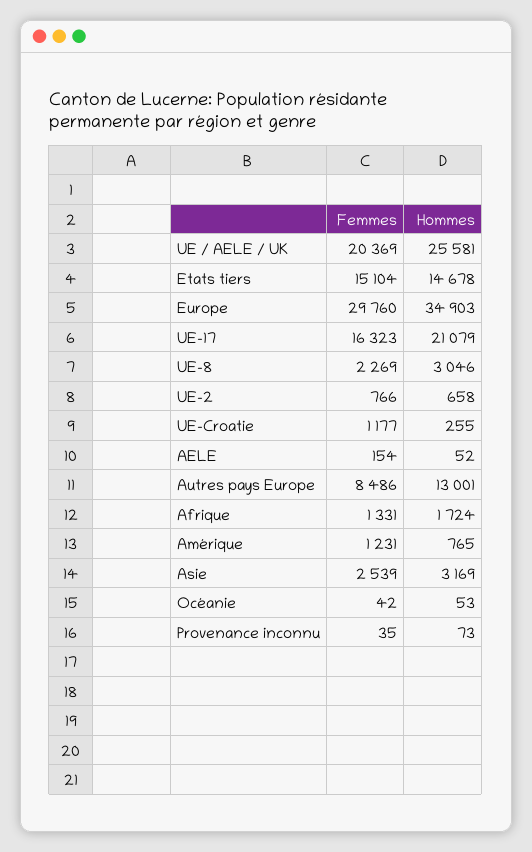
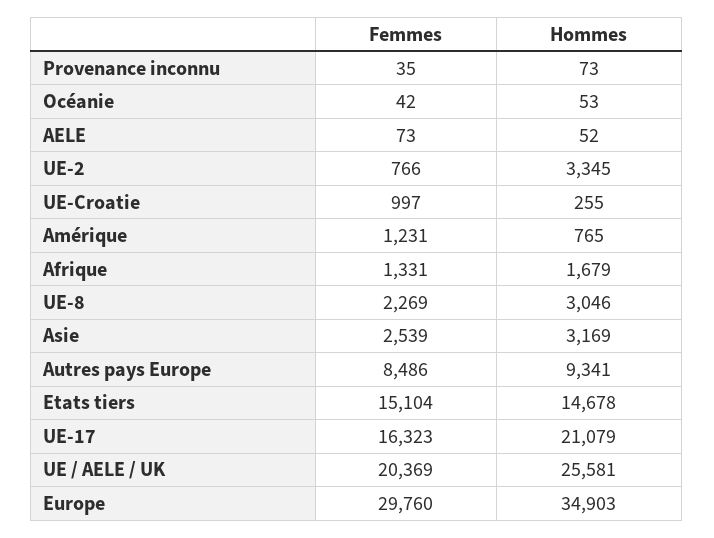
  {
    "Femmes": {
      "UE / AELE / UK": 20369,
      "Etats tiers": 15104,
      "Europe": 29760,
      "UE-17": 16323,
      "UE-8": 2269,
      "UE-2": 766,
-     "UE-Croatie": 1177,
+     "UE-Croatie": 997,
-     "AELE": 154,
+     "AELE": 73,
      "Autres pays Europe": 8486,
      "Afrique": 1331,
      "Amérique": 1231,
      "Asie": 2539,
      "Océanie": 42,
      "Provenance inconnu": 35
    },
    "Hommes": {
      "UE / AELE / UK": 25581,
      "Etats tiers": 14678,
      "Europe": 34903,
      "UE-17": 21079,
      "UE-8": 3046,
-     "UE-2": 658,
+     "UE-2": 3345,
      "UE-Croatie": 255,
      "AELE": 52,
-     "Autres pays Europe": 13001,
+     "Autres pays Europe": 9341,
-     "Afrique": 1724,
+     "Afrique": 1679,
      "Amérique": 765,
      "Asie": 3169,
      "Océanie": 53,
      "Provenance inconnu": 73
    }
  }

